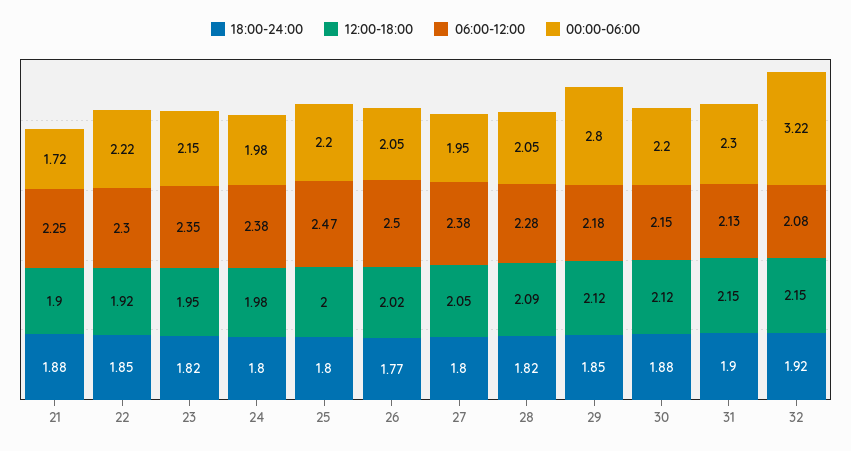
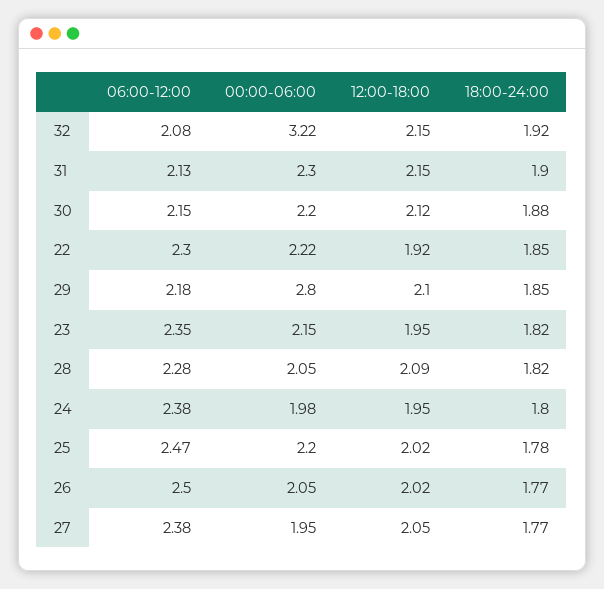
  {
    "18:00-24:00": {
-     "21": 1.88,
      "22": 1.85,
      "23": 1.82,
      "24": 1.8,
-     "25": 1.8,
+     "25": 1.78,
      "26": 1.77,
-     "27": 1.8,
+     "27": 1.77,
      "28": 1.82,
      "29": 1.85,
      "30": 1.88,
      "31": 1.9,
      "32": 1.92
    },
    "12:00-18:00": {
-     "21": 1.9,
      "22": 1.92,
      "23": 1.95,
-     "24": 1.98,
+     "24": 1.95,
-     "25": 2,
+     "25": 2.02,
      "26": 2.02,
      "27": 2.05,
      "28": 2.09,
-     "29": 2.12,
+     "29": 2.1,
      "30": 2.12,
      "31": 2.15,
      "32": 2.15
    },
    "06:00-12:00": {
-     "21": 2.25,
      "22": 2.3,
      "23": 2.35,
      "24": 2.38,
      "25": 2.47,
      "26": 2.5,
      "27": 2.38,
      "28": 2.28,
      "29": 2.18,
      "30": 2.15,
      "31": 2.13,
      "32": 2.08
    },
    "00:00-06:00": {
-     "21": 1.72,
      "22": 2.22,
      "23": 2.15,
      "24": 1.98,
      "25": 2.2,
      "26": 2.05,
      "27": 1.95,
      "28": 2.05,
      "29": 2.8,
      "30": 2.2,
      "31": 2.3,
      "32": 3.22
    }
  }

